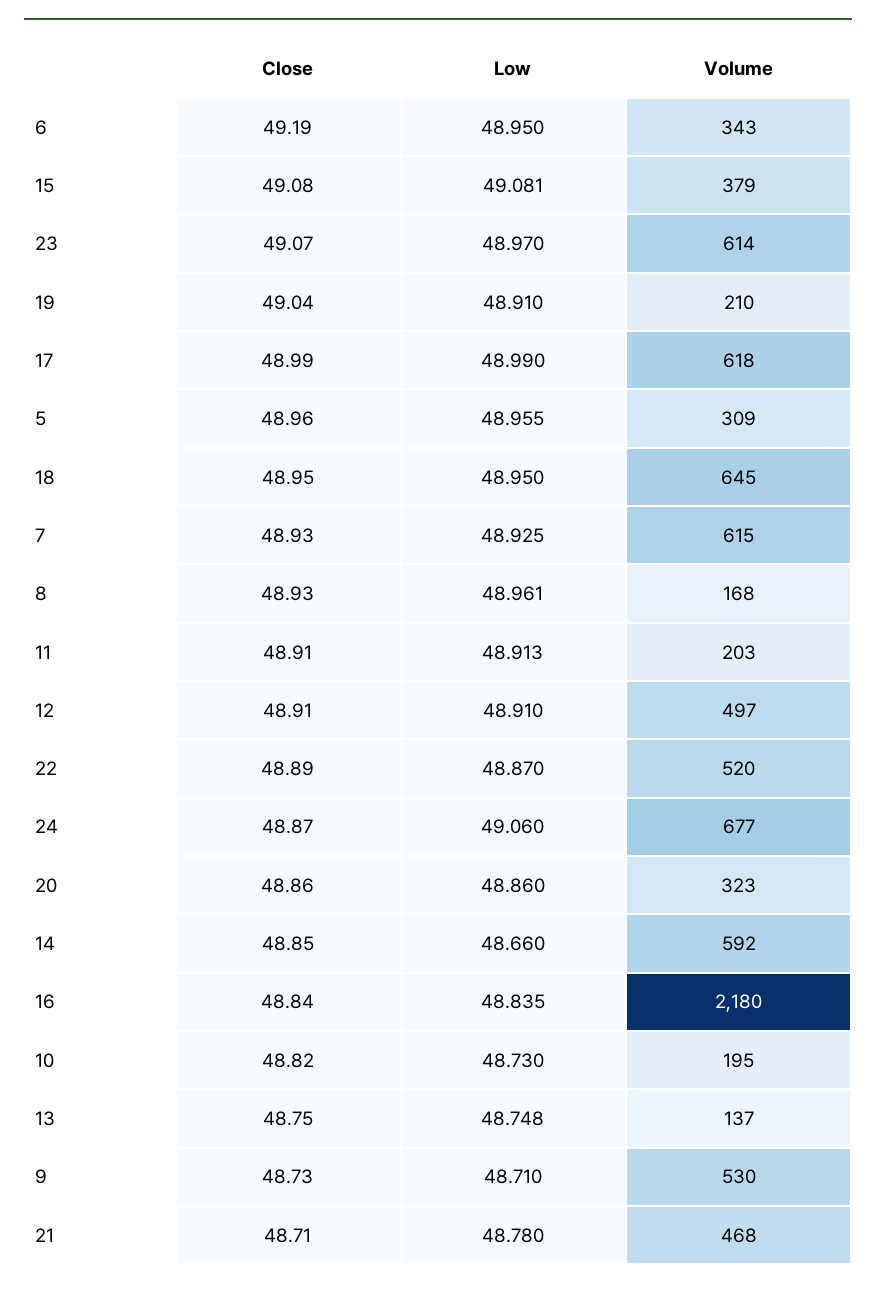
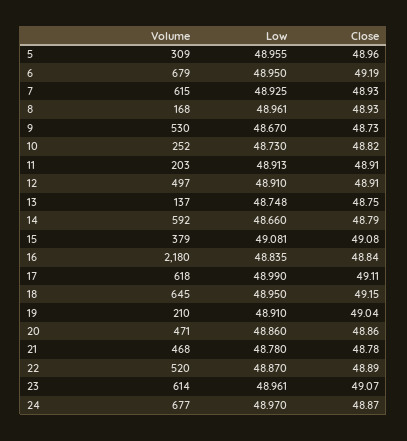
  {
    "Close": {
      "6": 49.19,
      "15": 49.08,
      "23": 49.07,
      "19": 49.04,
-     "17": 48.99,
+     "17": 49.11,
      "5": 48.96,
-     "18": 48.95,
+     "18": 49.15,
      "7": 48.93,
      "8": 48.93,
      "11": 48.91,
      "12": 48.91,
      "22": 48.89,
      "24": 48.87,
      "20": 48.86,
-     "14": 48.85,
+     "14": 48.79,
      "16": 48.84,
      "10": 48.82,
      "13": 48.75,
      "9": 48.73,
-     "21": 48.71
+     "21": 48.78
    },
    "Low": {
      "6": 48.95,
      "15": 49.081,
-     "23": 48.97,
+     "23": 48.961,
      "19": 48.91,
      "17": 48.99,
      "5": 48.955,
      "18": 48.95,
      "7": 48.925,
      "8": 48.961,
      "11": 48.913,
      "12": 48.91,
      "22": 48.87,
-     "24": 49.06,
+     "24": 48.97,
      "20": 48.86,
      "14": 48.66,
      "16": 48.835,
      "10": 48.73,
      "13": 48.748,
-     "9": 48.71,
+     "9": 48.67,
      "21": 48.78
    },
    "Volume": {
-     "6": 343,
+     "6": 679,
      "15": 379,
      "23": 614,
      "19": 210,
      "17": 618,
      "5": 309,
      "18": 645,
      "7": 615,
      "8": 168,
      "11": 203,
      "12": 497,
      "22": 520,
      "24": 677,
-     "20": 323,
+     "20": 471,
      "14": 592,
      "16": 2180,
-     "10": 195,
+     "10": 252,
      "13": 137,
      "9": 530,
      "21": 468
    }
  }

